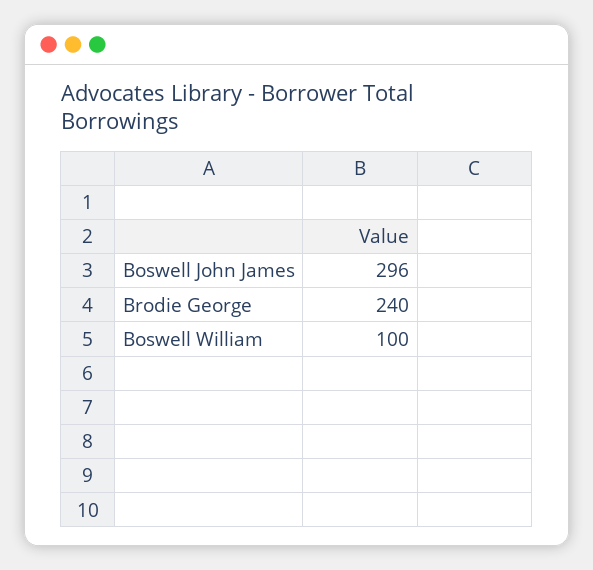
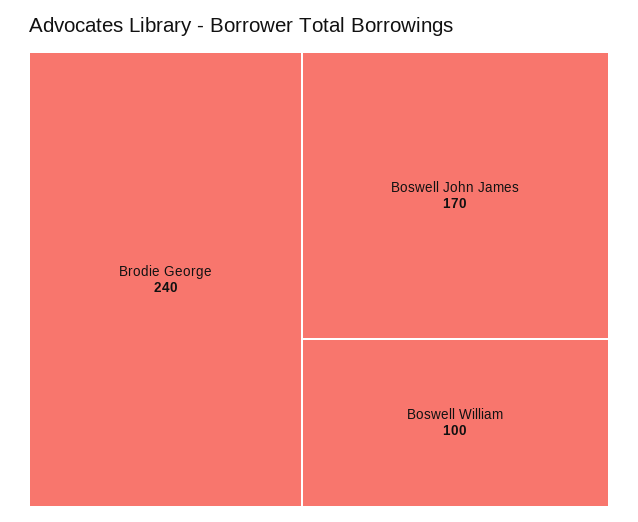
  {
-   "Boswell John James": 296,
+   "Boswell John James": 170,
    "Brodie George": 240,
    "Boswell William": 100
  }

